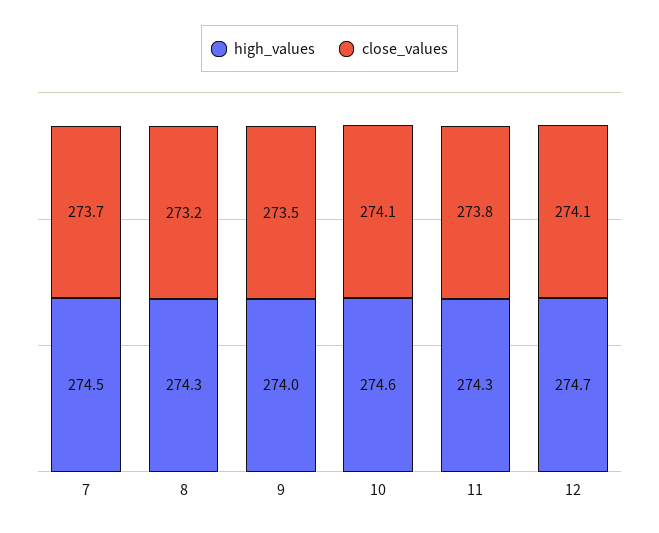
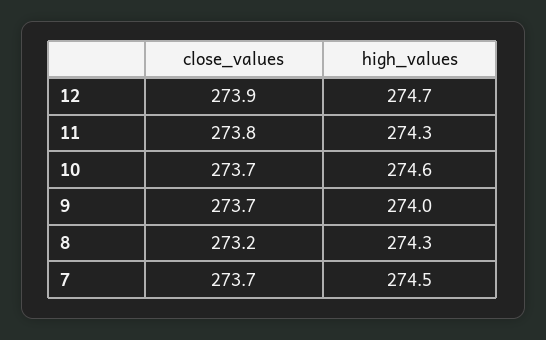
  {
    "high_values": {
      "7": 274.5,
      "8": 274.3,
      "9": 274,
      "10": 274.6,
      "11": 274.3,
      "12": 274.7
    },
    "close_values": {
      "7": 273.7,
      "8": 273.2,
-     "9": 273.5,
+     "9": 273.7,
-     "10": 274.1,
+     "10": 273.7,
      "11": 273.8,
-     "12": 274.1
+     "12": 273.9
    }
  }

